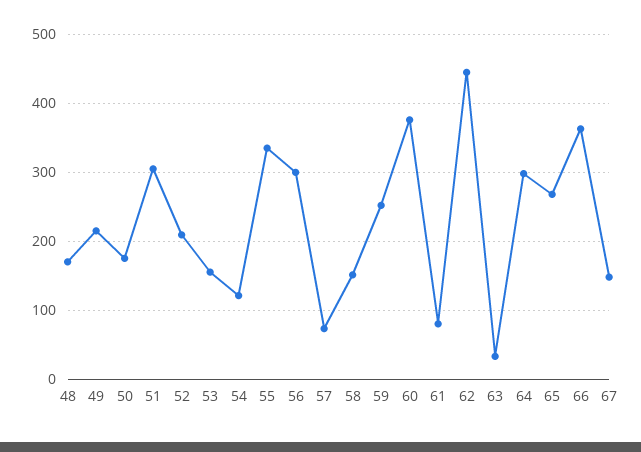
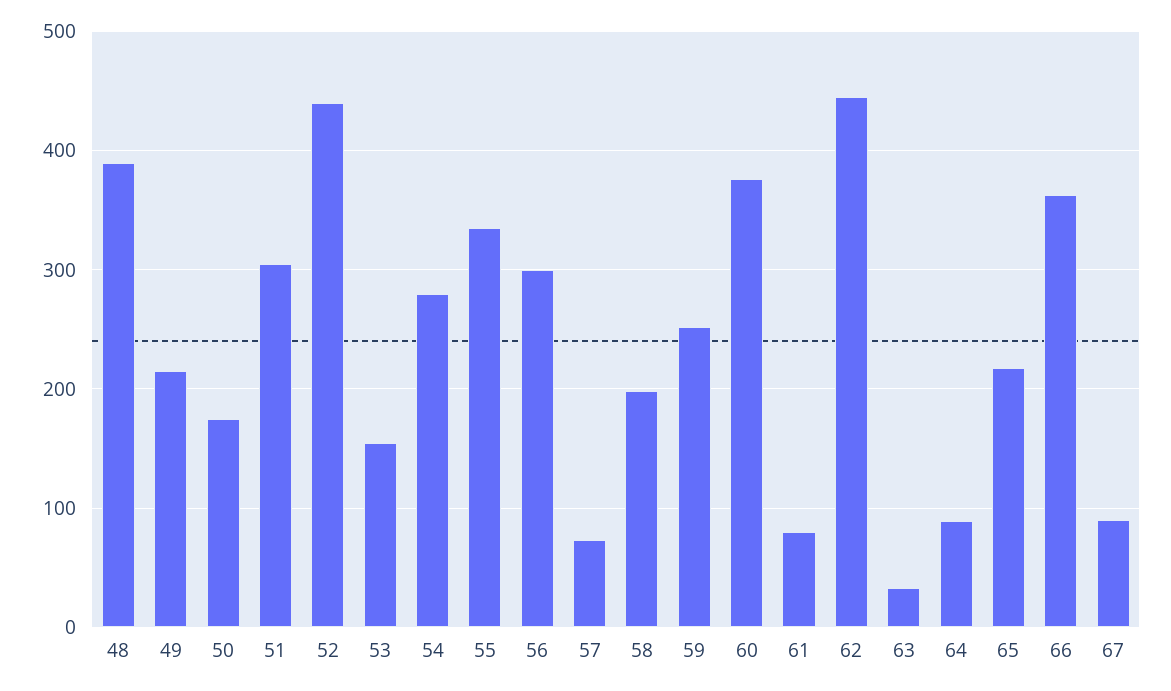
  {
-   "48": 170,
+   "48": 390,
    "49": 220,
    "50": 180,
    "51": 310,
-   "52": 210,
+   "52": 440,
    "53": 160,
-   "54": 120,
+   "54": 280,
    "55": 340,
    "56": 300,
    "57": 70,
-   "58": 150,
+   "58": 200,
    "59": 250,
    "60": 380,
    "61": 80,
    "62": 450,
    "63": 30,
-   "64": 300,
+   "64": 90,
-   "65": 270,
+   "65": 220,
    "66": 360,
-   "67": 150
+   "67": 90
  }

